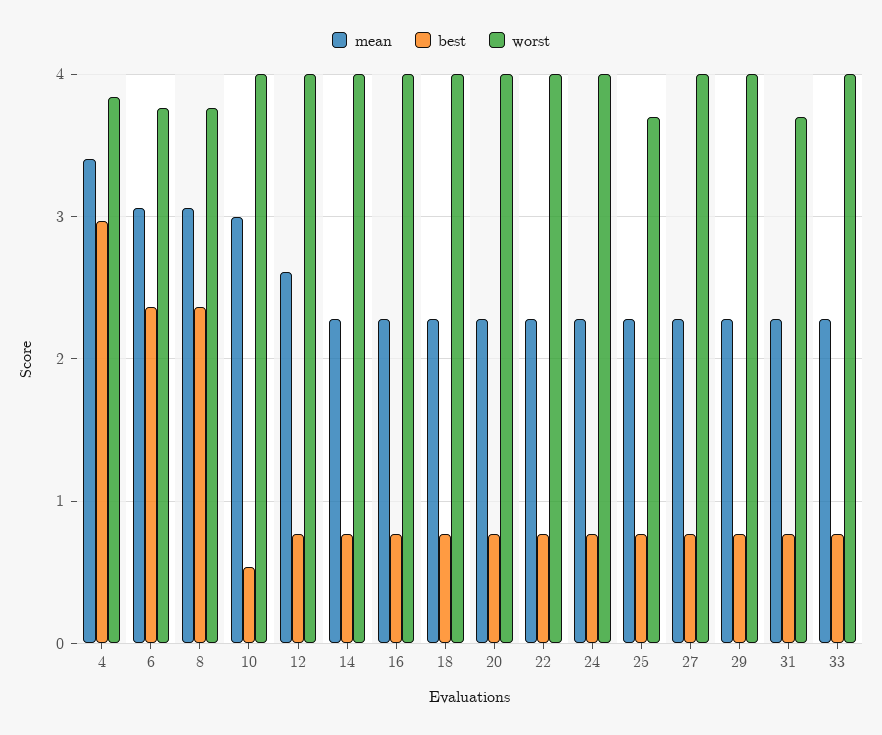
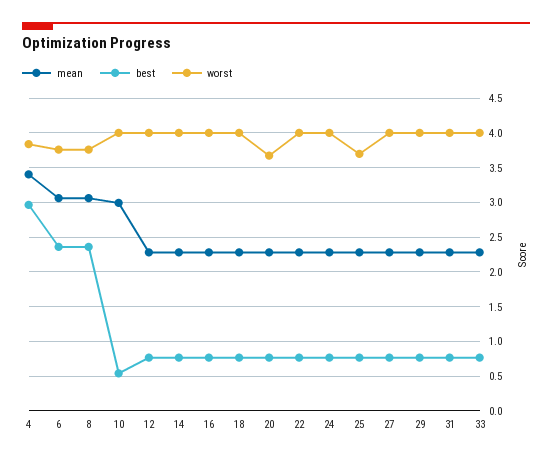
  {
    "mean": {
      "4": 3.4,
      "6": 3.1,
      "8": 3.1,
      "10": 3,
-     "12": 2.6,
+     "12": 2.3,
      "14": 2.3,
      "16": 2.3,
      "18": 2.3,
      "20": 2.3,
      "22": 2.3,
      "24": 2.3,
      "25": 2.3,
      "27": 2.3,
      "29": 2.3,
      "31": 2.3,
      "33": 2.3
    },
    "best": {
      "4": 3,
      "6": 2.4,
      "8": 2.4,
      "10": 0.5,
      "12": 0.8,
      "14": 0.8,
      "16": 0.8,
      "18": 0.8,
      "20": 0.8,
      "22": 0.8,
      "24": 0.8,
      "25": 0.8,
      "27": 0.8,
      "29": 0.8,
      "31": 0.8,
      "33": 0.8
    },
    "worst": {
      "4": 3.8,
      "6": 3.8,
      "8": 3.8,
      "10": 4,
      "12": 4,
      "14": 4,
      "16": 4,
      "18": 4,
-     "20": 4,
+     "20": 3.7,
      "22": 4,
      "24": 4,
      "25": 3.7,
      "27": 4,
      "29": 4,
-     "31": 3.7,
+     "31": 4,
      "33": 4
    }
  }

